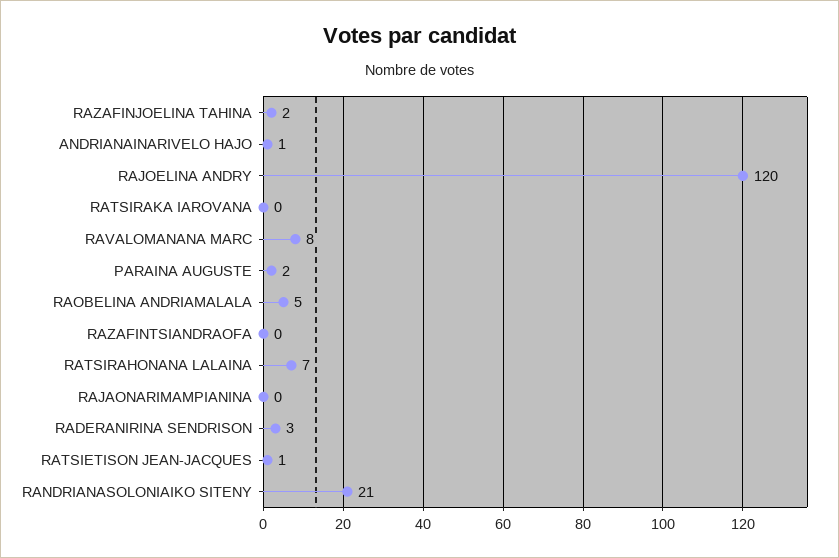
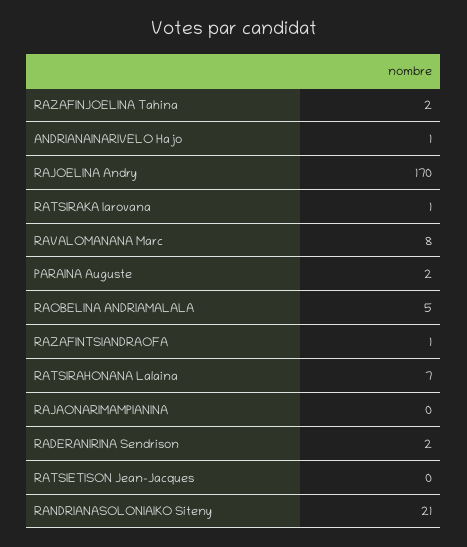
  {
    "RAZAFINJOELINA TAHINA": 2,
    "ANDRIANAINARIVELO HAJO": 1,
-   "RAJOELINA ANDRY": 120,
+   "RAJOELINA ANDRY": 170,
-   "RATSIRAKA IAROVANA": 0,
+   "RATSIRAKA IAROVANA": 1,
    "RAVALOMANANA MARC": 8,
    "PARAINA AUGUSTE": 2,
    "RAOBELINA ANDRIAMALALA": 5,
-   "RAZAFINTSIANDRAOFA": 0,
+   "RAZAFINTSIANDRAOFA": 1,
    "RATSIRAHONANA LALAINA": 7,
    "RAJAONARIMAMPIANINA": 0,
-   "RADERANIRINA SENDRISON": 3,
+   "RADERANIRINA SENDRISON": 2,
-   "RATSIETISON JEAN-JACQUES": 1,
+   "RATSIETISON JEAN-JACQUES": 0,
    "RANDRIANASOLONIAIKO SITENY": 21
  }

